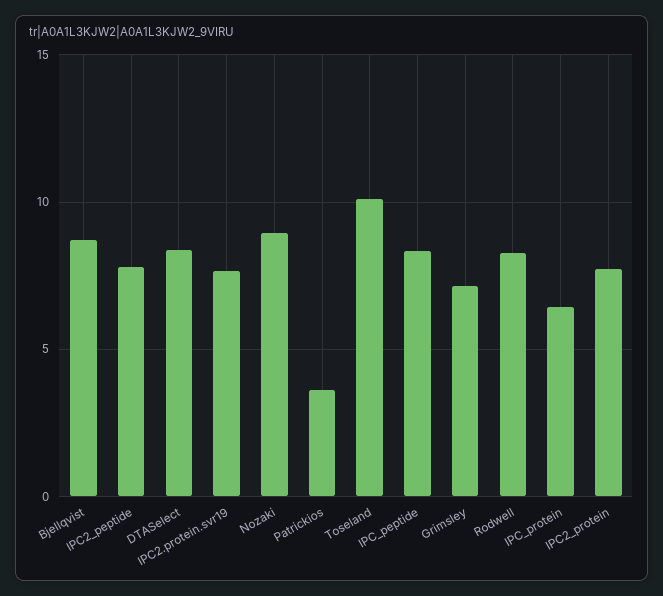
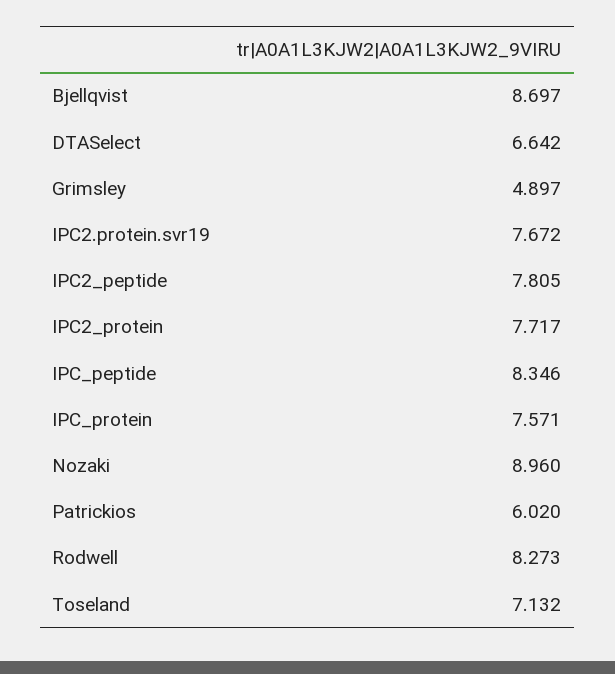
  {
    "Bjellqvist": 8.697,
    "IPC2_peptide": 7.805,
-   "DTASelect": 8.5,
+   "DTASelect": 6.642,
    "IPC2.protein.svr19": 7.672,
    "Nozaki": 8.96,
-   "Patrickios": 3.5,
+   "Patrickios": 6.02,
-   "Toseland": 10,
+   "Toseland": 7.132,
    "IPC_peptide": 8.346,
-   "Grimsley": 7,
+   "Grimsley": 4.897,
    "Rodwell": 8.273,
-   "IPC_protein": 6.5,
+   "IPC_protein": 7.571,
    "IPC2_protein": 7.717
  }

